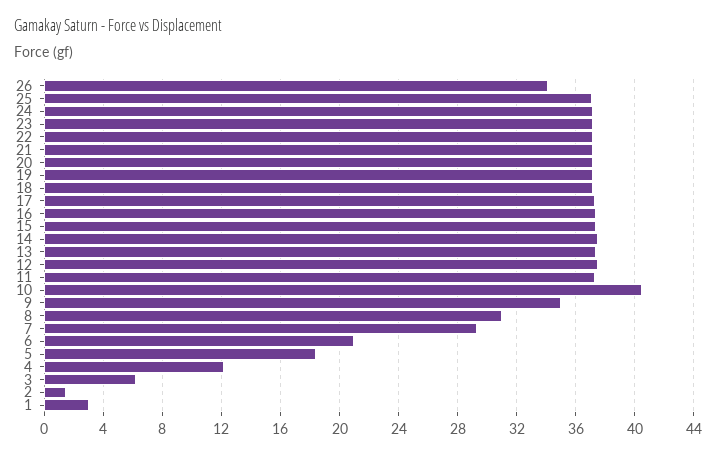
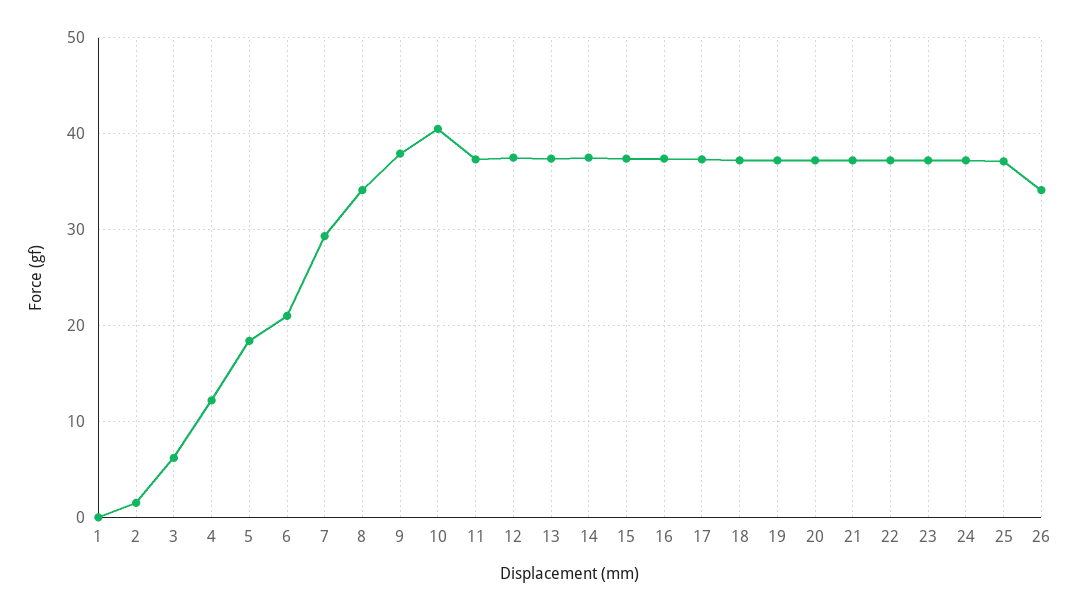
  {
    "26": 34,
    "25": 37,
    "24": 37,
    "23": 37,
    "22": 37,
    "21": 37,
    "20": 37,
    "19": 37,
    "18": 37,
    "17": 37.5,
    "16": 37.5,
    "15": 37.5,
    "14": 37.5,
    "13": 37.5,
    "12": 37.5,
    "11": 37.5,
    "10": 40.5,
-   "9": 35,
+   "9": 38,
-   "8": 31,
+   "8": 34,
    "7": 29.5,
    "6": 21,
    "5": 18.5,
    "4": 12,
    "3": 6,
    "2": 1.5,
-   "1": 3
+   "1": 0
  }

